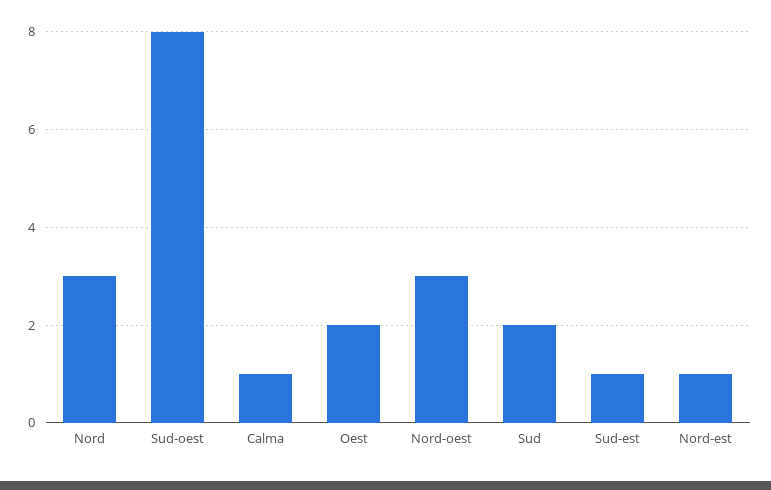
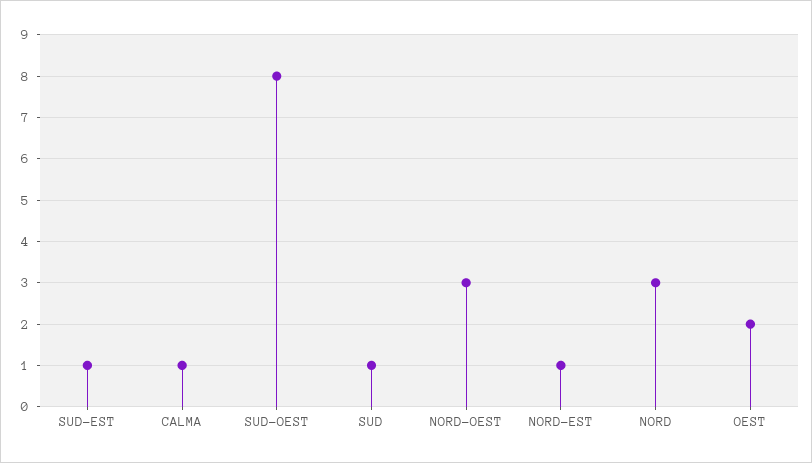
  {
    "Nord": 3,
    "Sud-oest": 8,
    "Calma": 1,
    "Oest": 2,
    "Nord-oest": 3,
-   "Sud": 2,
+   "Sud": 1,
    "Sud-est": 1,
    "Nord-est": 1
  }

